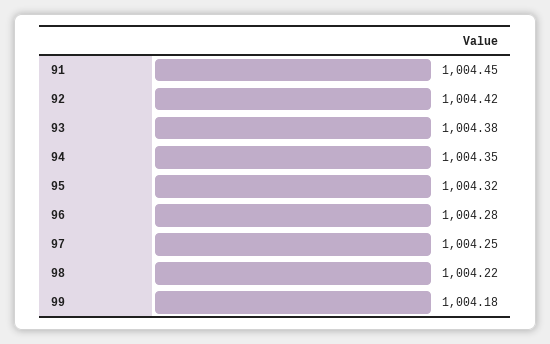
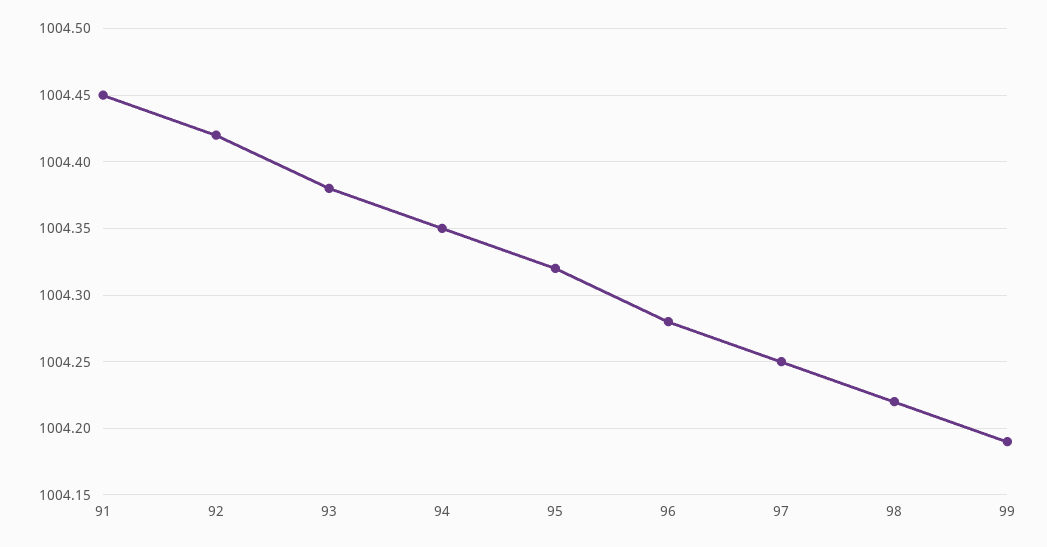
  {
    "91": 1004.45,
    "92": 1004.42,
    "93": 1004.38,
    "94": 1004.35,
    "95": 1004.32,
    "96": 1004.28,
    "97": 1004.25,
    "98": 1004.22,
-   "99": 1004.18
+   "99": 1004.19
  }

